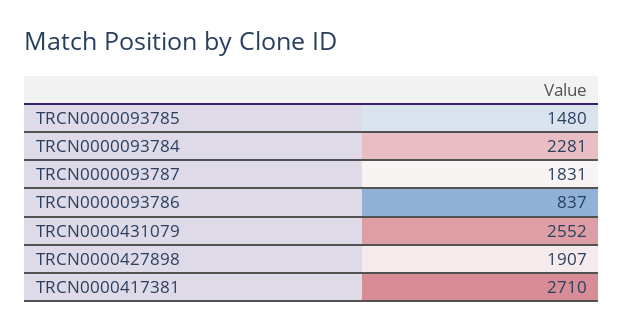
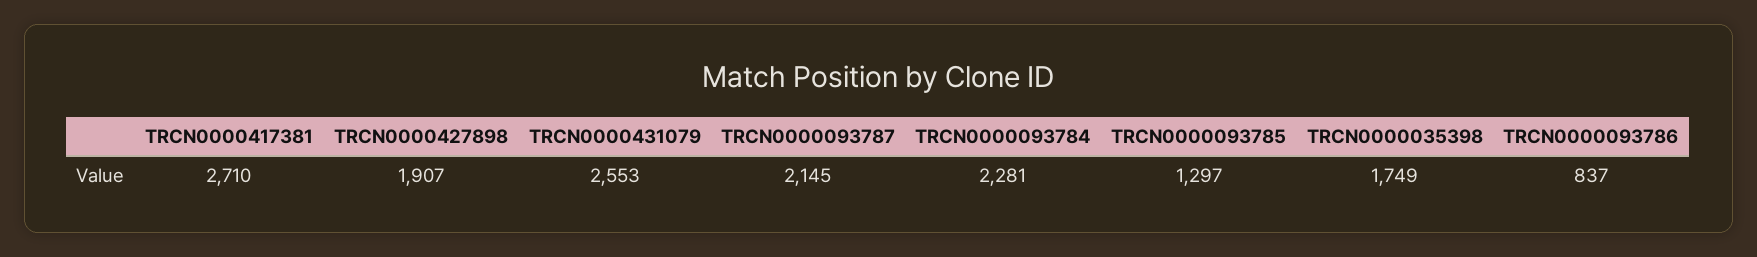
  {
-   "TRCN0000093785": 1480,
+   "TRCN0000093785": 1297,
    "TRCN0000093784": 2281,
-   "TRCN0000093787": 1831,
+   "TRCN0000093787": 2145,
    "TRCN0000093786": 837,
-   "TRCN0000431079": 2552,
+   "TRCN0000431079": 2553,
    "TRCN0000427898": 1907,
-   "TRCN0000417381": 2710
+   "TRCN0000417381": 2710,
+   "TRCN0000035398": 1749
  }

